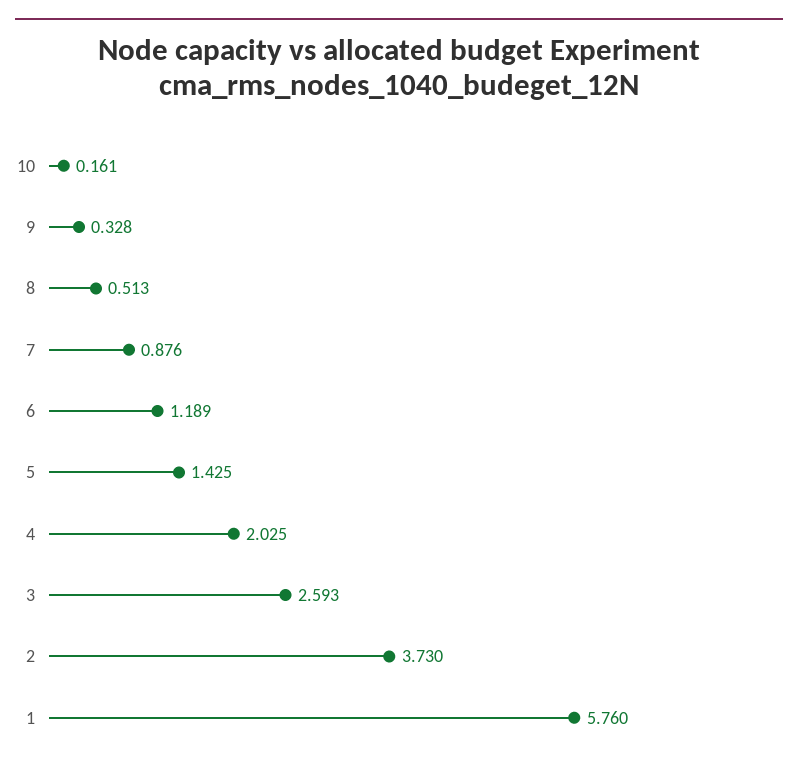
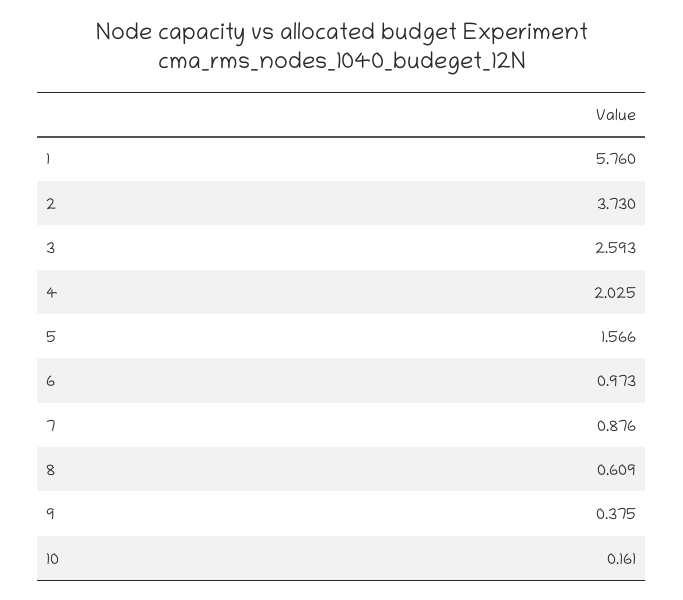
  {
    "10": 0.161,
-   "9": 0.328,
+   "9": 0.375,
-   "8": 0.513,
+   "8": 0.609,
    "7": 0.876,
-   "6": 1.189,
+   "6": 0.973,
-   "5": 1.425,
+   "5": 1.566,
    "4": 2.025,
    "3": 2.593,
    "2": 3.73,
    "1": 5.76
  }

